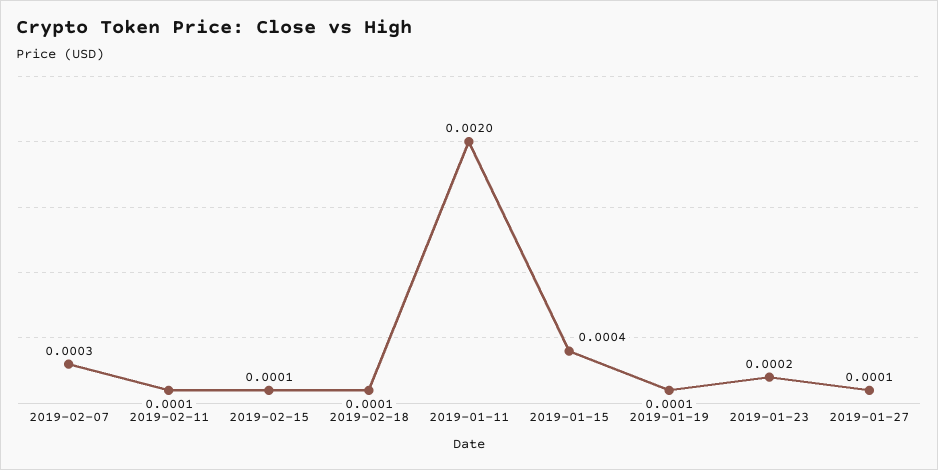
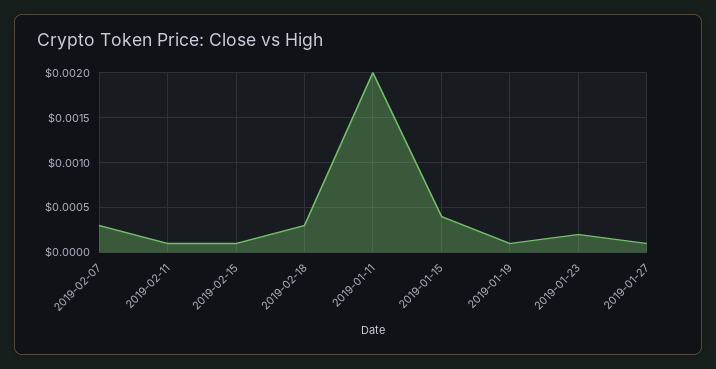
  {
    "2019-02-07": 0.0003,
    "2019-02-11": 0.0001,
    "2019-02-15": 0.0001,
-   "2019-02-18": 0.0001,
+   "2019-02-18": 0.0003,
    "2019-01-11": 0.002,
    "2019-01-15": 0.0004,
    "2019-01-19": 0.0001,
    "2019-01-23": 0.0002,
    "2019-01-27": 0.0001
  }

